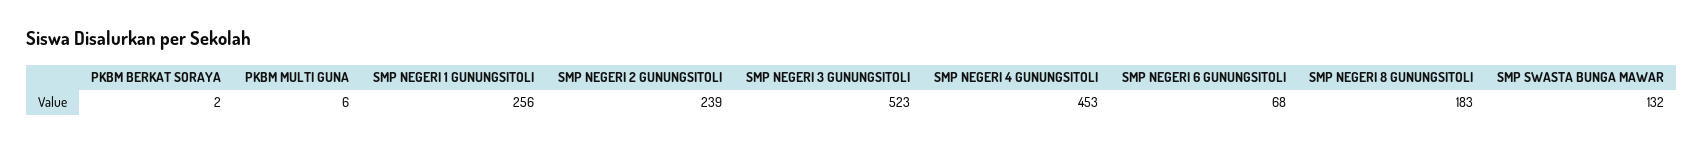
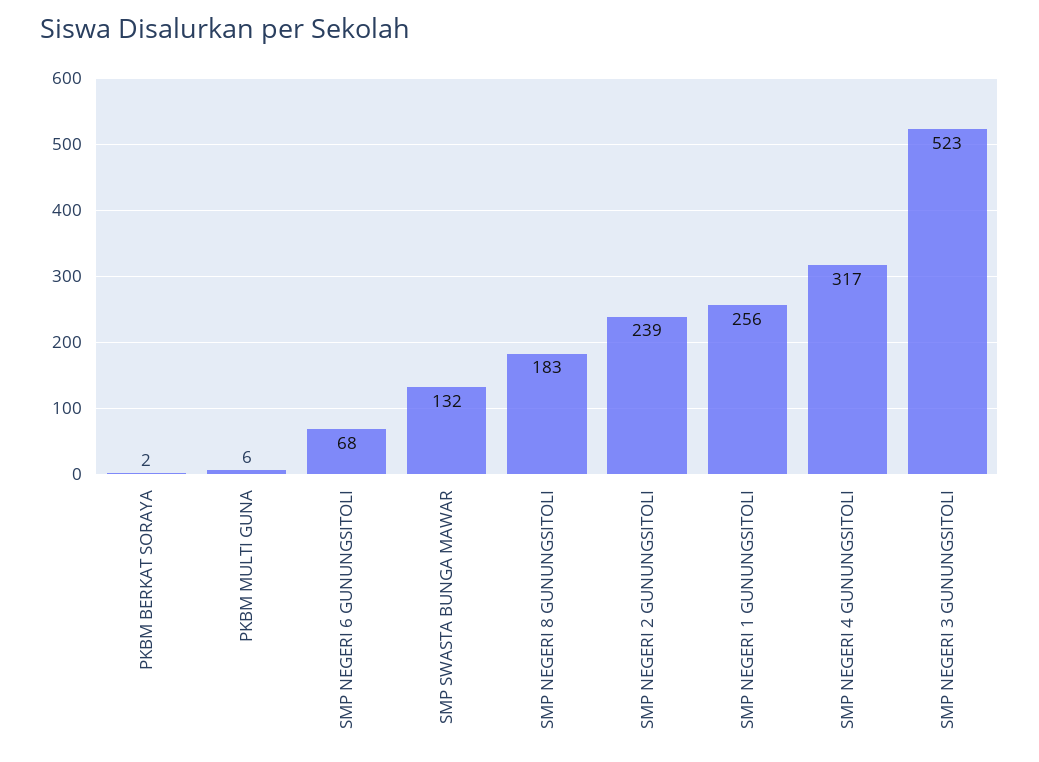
  {
    "PKBM BERKAT SORAYA": 2,
    "PKBM MULTI GUNA": 6,
    "SMP NEGERI 1 GUNUNGSITOLI": 256,
    "SMP NEGERI 2 GUNUNGSITOLI": 239,
    "SMP NEGERI 3 GUNUNGSITOLI": 523,
-   "SMP NEGERI 4 GUNUNGSITOLI": 453,
+   "SMP NEGERI 4 GUNUNGSITOLI": 317,
    "SMP NEGERI 6 GUNUNGSITOLI": 68,
    "SMP NEGERI 8 GUNUNGSITOLI": 183,
    "SMP SWASTA BUNGA MAWAR": 132
  }

